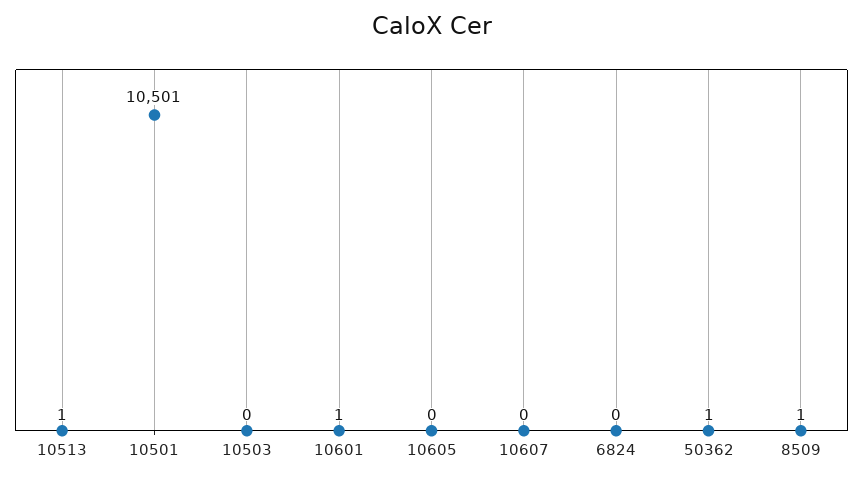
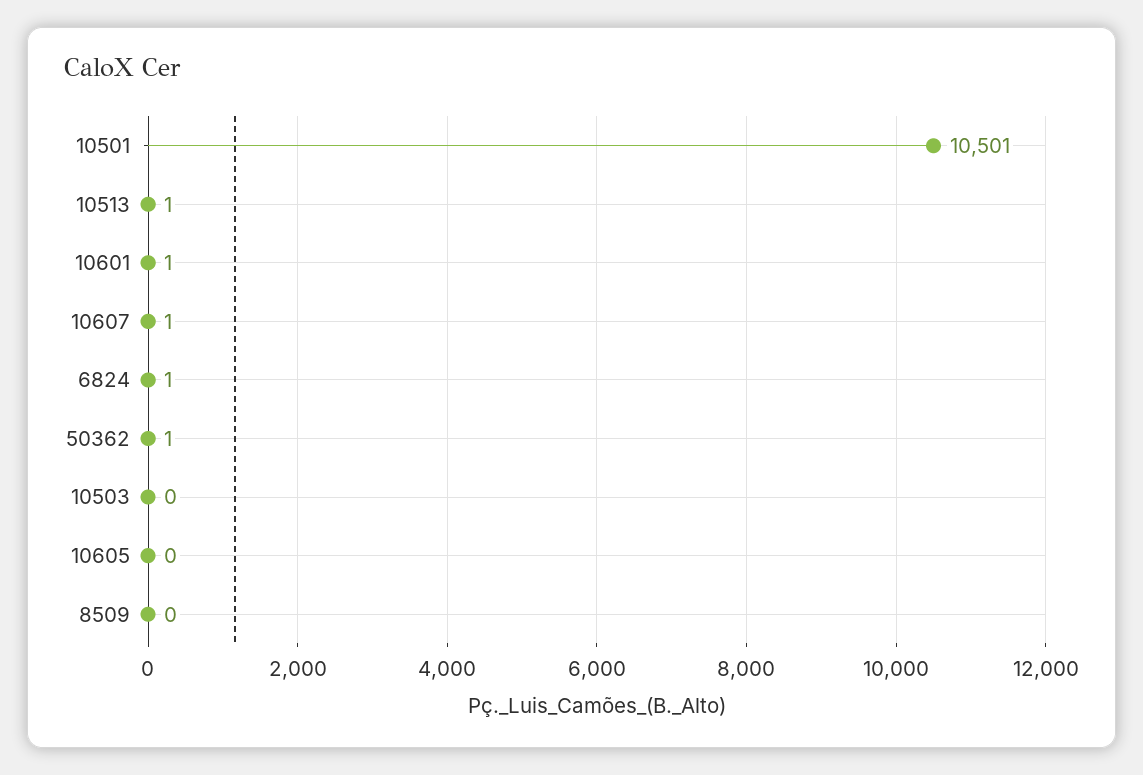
  {
    "10513": 1,
    "10501": 10501,
    "10503": 0,
    "10601": 1,
    "10605": 0,
-   "10607": 0,
+   "10607": 1,
-   "6824": 0,
+   "6824": 1,
    "50362": 1,
-   "8509": 1
+   "8509": 0
  }

